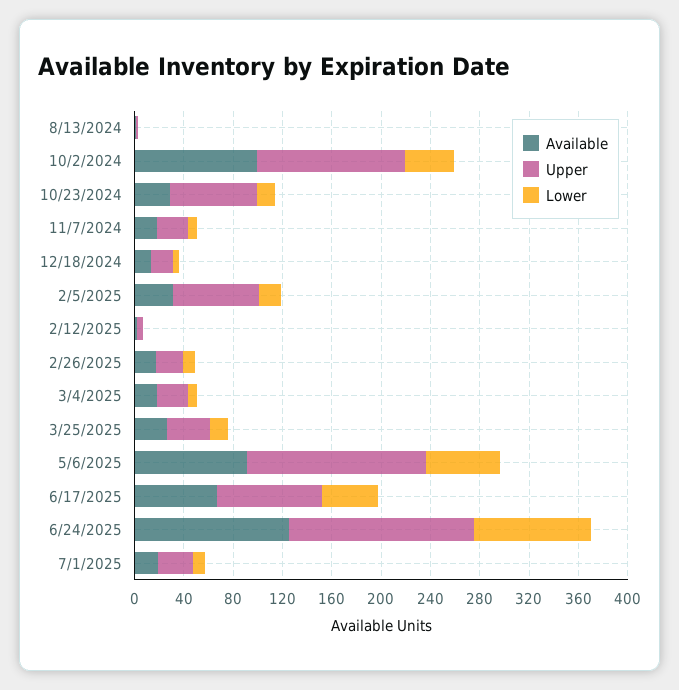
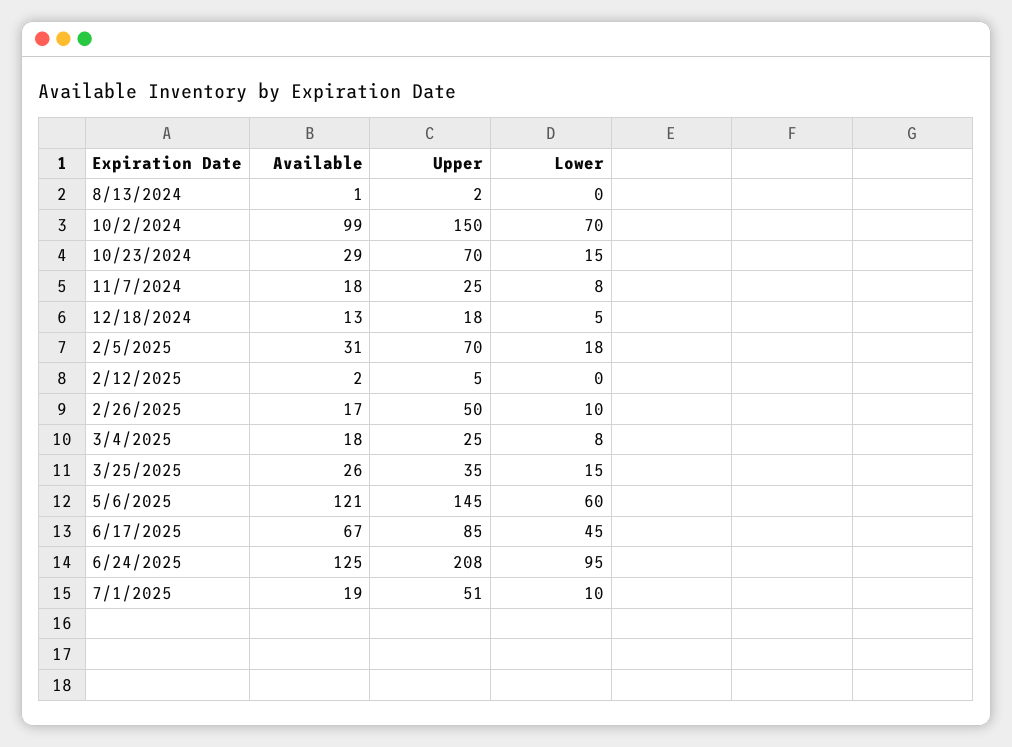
  {
    "Available": {
      "8/13/2024": 1,
      "10/2/2024": 99,
      "10/23/2024": 29,
      "11/7/2024": 18,
      "12/18/2024": 13,
      "2/5/2025": 31,
      "2/12/2025": 2,
      "2/26/2025": 17,
      "3/4/2025": 18,
      "3/25/2025": 26,
-     "5/6/2025": 90,
+     "5/6/2025": 121,
      "6/17/2025": 67,
      "6/24/2025": 125,
      "7/1/2025": 19
    },
    "Upper": {
      "8/13/2024": 2,
-     "10/2/2024": 120,
+     "10/2/2024": 150,
      "10/23/2024": 70,
      "11/7/2024": 25,
      "12/18/2024": 18,
      "2/5/2025": 70,
      "2/12/2025": 5,
-     "2/26/2025": 20,
+     "2/26/2025": 50,
      "3/4/2025": 25,
      "3/25/2025": 35,
      "5/6/2025": 145,
      "6/17/2025": 85,
-     "6/24/2025": 150,
+     "6/24/2025": 208,
-     "7/1/2025": 30
+     "7/1/2025": 51
    },
    "Lower": {
      "8/13/2024": 0,
-     "10/2/2024": 40,
+     "10/2/2024": 70,
      "10/23/2024": 15,
      "11/7/2024": 8,
      "12/18/2024": 5,
      "2/5/2025": 18,
      "2/12/2025": 0,
      "2/26/2025": 10,
      "3/4/2025": 8,
      "3/25/2025": 15,
      "5/6/2025": 60,
      "6/17/2025": 45,
      "6/24/2025": 95,
      "7/1/2025": 10
    }
  }

